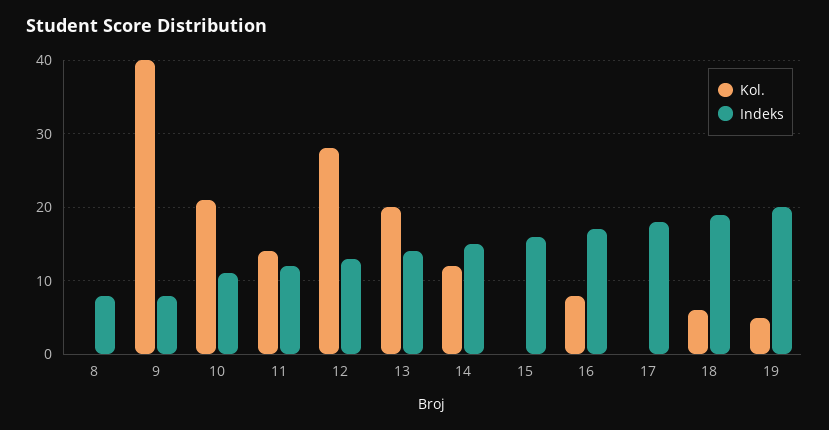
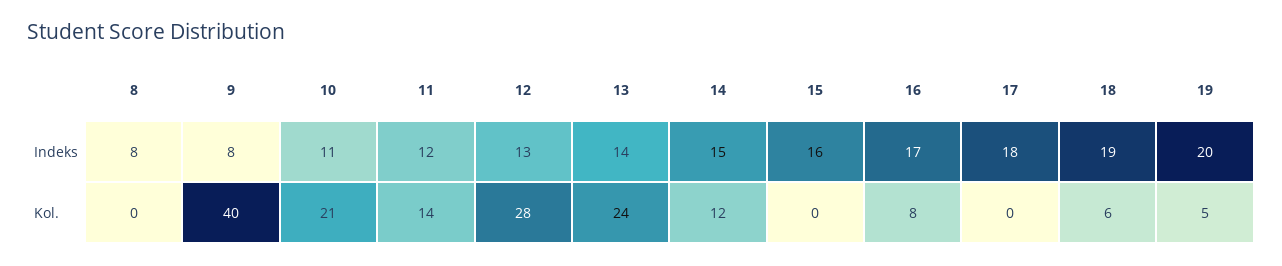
  {
    "Kol.": {
      "8": 0,
      "9": 40,
      "10": 21,
      "11": 14,
      "12": 28,
-     "13": 20,
+     "13": 24,
      "14": 12,
      "15": 0,
      "16": 8,
      "17": 0,
      "18": 6,
      "19": 5
    },
    "Indeks": {
      "8": 8,
      "9": 8,
      "10": 11,
      "11": 12,
      "12": 13,
      "13": 14,
      "14": 15,
      "15": 16,
      "16": 17,
      "17": 18,
      "18": 19,
      "19": 20
    }
  }

